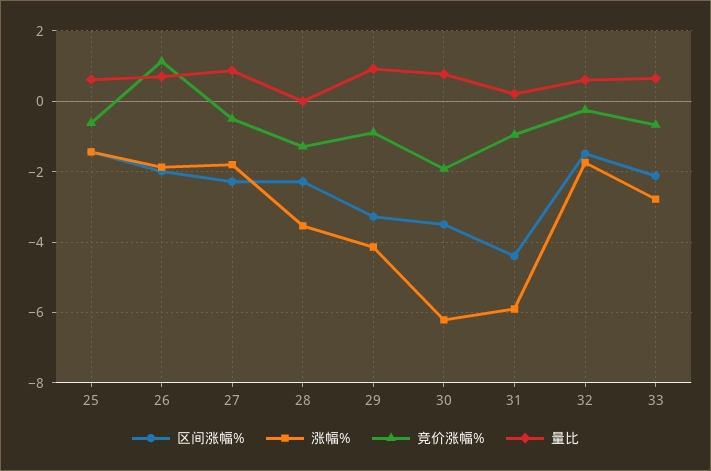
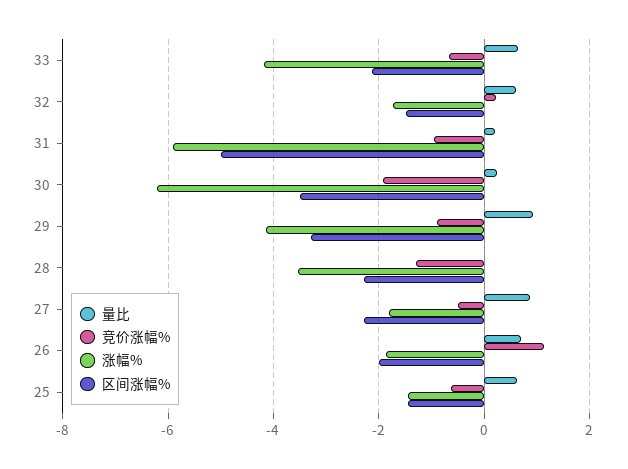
  {
    "区间涨幅%": {
      "25": -1.4,
      "26": -2,
      "27": -2.2,
      "28": -2.2,
      "29": -3.2,
      "30": -3.6,
-     "31": -4.4,
+     "31": -5,
      "32": -1.4,
      "33": -2.2
    },
    "涨幅%": {
      "25": -1.4,
      "26": -1.8,
      "27": -1.8,
      "28": -3.6,
      "29": -4.2,
      "30": -6.2,
      "31": -6,
      "32": -1.8,
-     "33": -2.8
+     "33": -4.2
    },
    "竞价涨幅%": {
      "25": -0.6,
      "26": 1.2,
      "27": -0.6,
      "28": -1.2,
      "29": -0.8,
      "30": -2,
      "31": -1,
-     "32": -0.2,
+     "32": 0.2,
      "33": -0.6
    },
    "量比": {
      "25": 0.6,
      "26": 0.8,
      "27": 0.8,
      "28": 0,
      "29": 1,
-     "30": 0.8,
+     "30": 0.2,
      "31": 0.2,
      "32": 0.6,
      "33": 0.6
    }
  }

